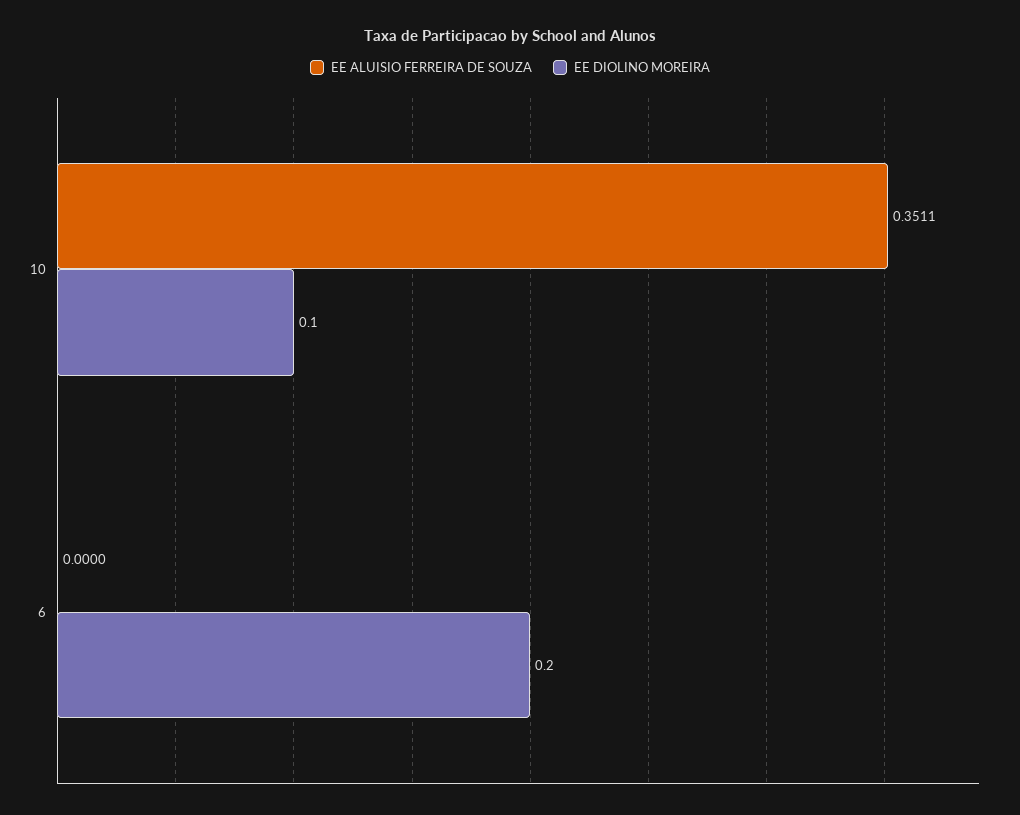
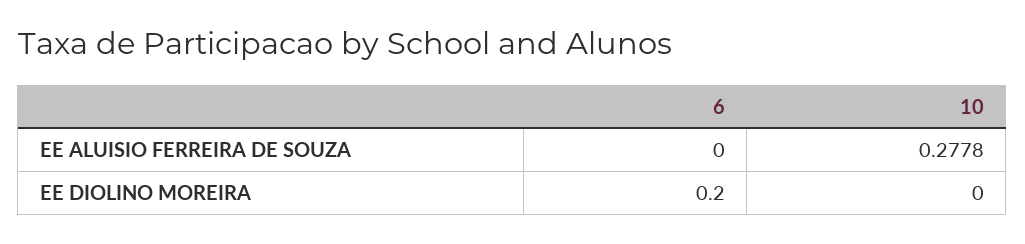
  {
    "EE ALUISIO FERREIRA DE SOUZA": {
-     "10": 0.3511,
+     "10": 0.2778,
      "6": 0
    },
    "EE DIOLINO MOREIRA": {
-     "10": 0.1,
+     "10": 0,
      "6": 0.2
    }
  }

